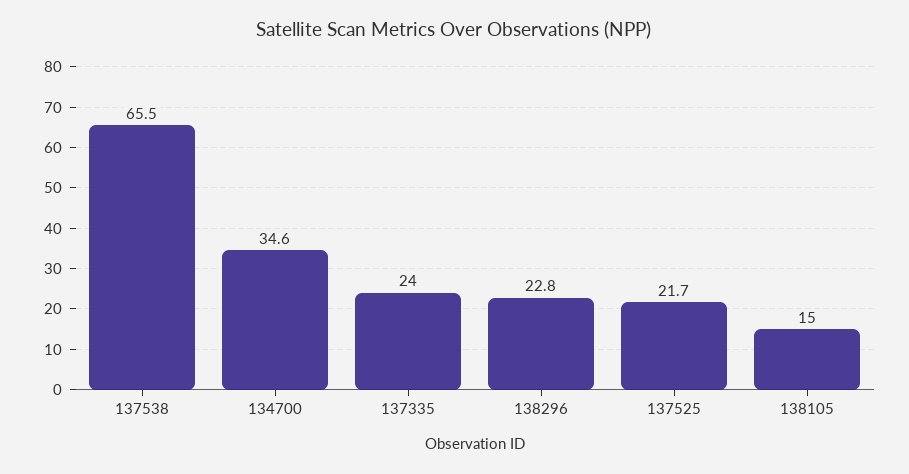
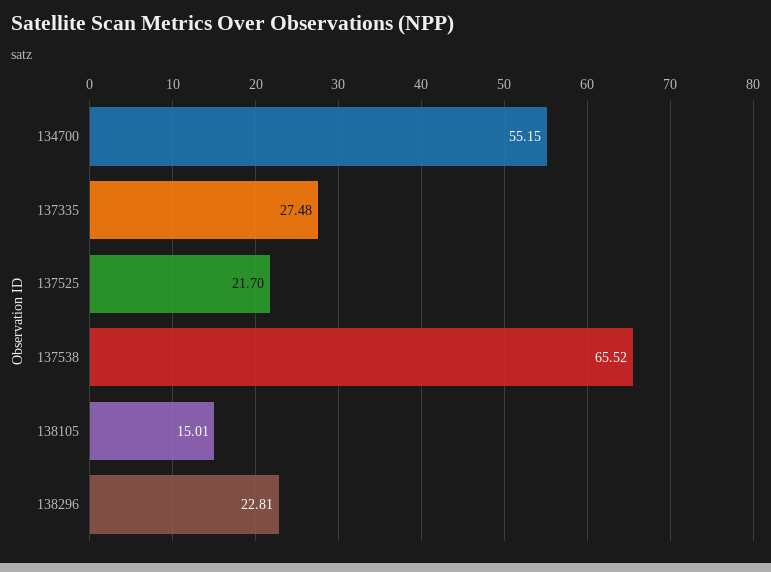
  {
    "137538": 65.52,
-   "134700": 34.6,
+   "134700": 55.15,
-   "137335": 24,
+   "137335": 27.48,
    "138296": 22.81,
    "137525": 21.7,
    "138105": 15.01
  }

